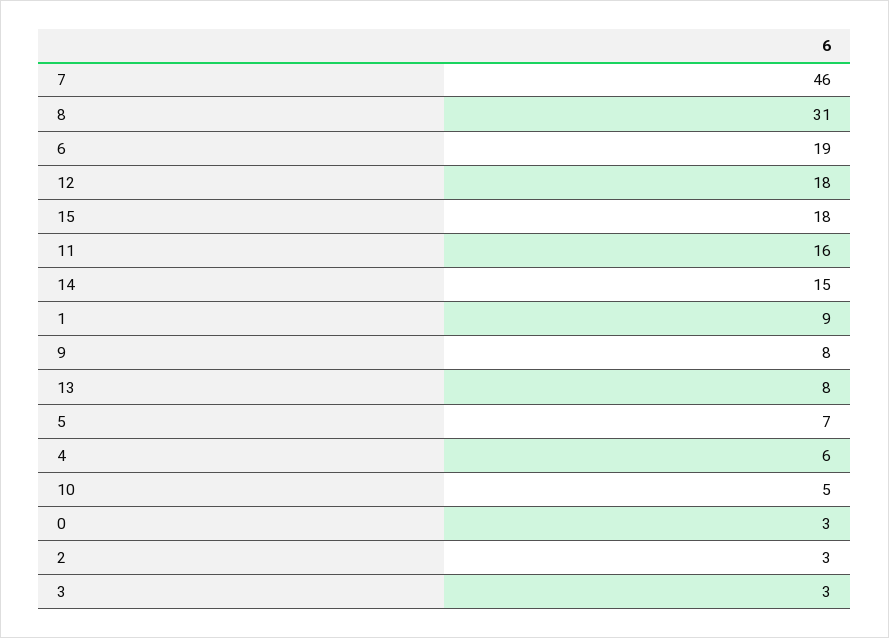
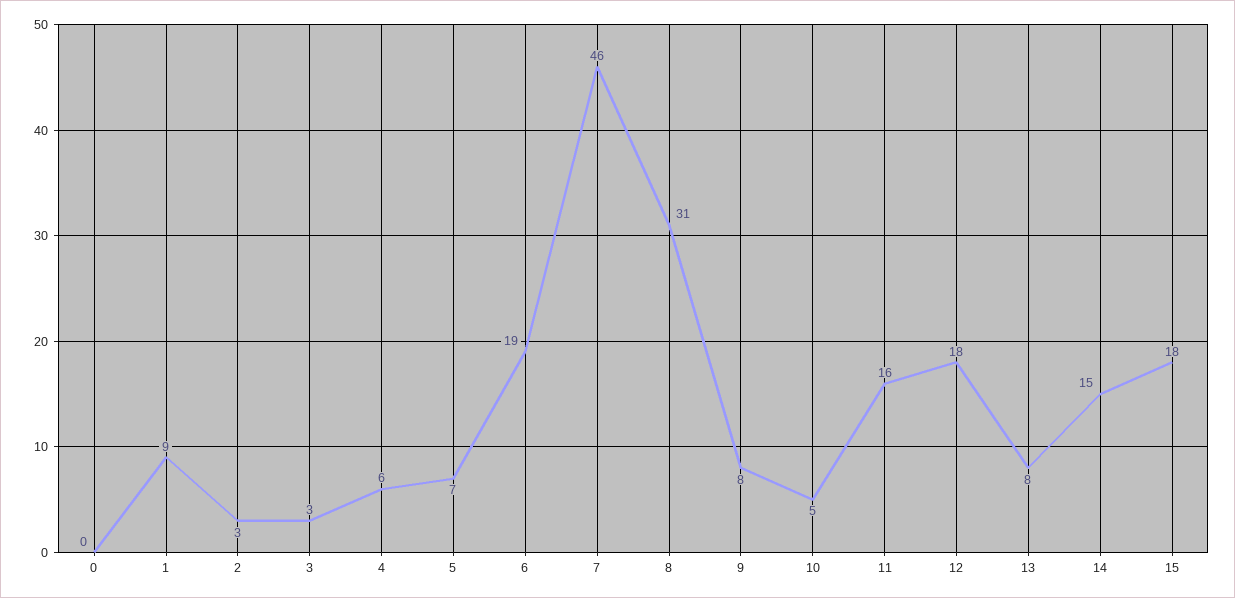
  {
    "7": 46,
    "8": 31,
    "6": 19,
    "12": 18,
    "15": 18,
    "11": 16,
    "14": 15,
    "1": 9,
    "9": 8,
    "13": 8,
    "5": 7,
    "4": 6,
    "10": 5,
-   "0": 3,
+   "0": 0,
    "2": 3,
    "3": 3
  }

